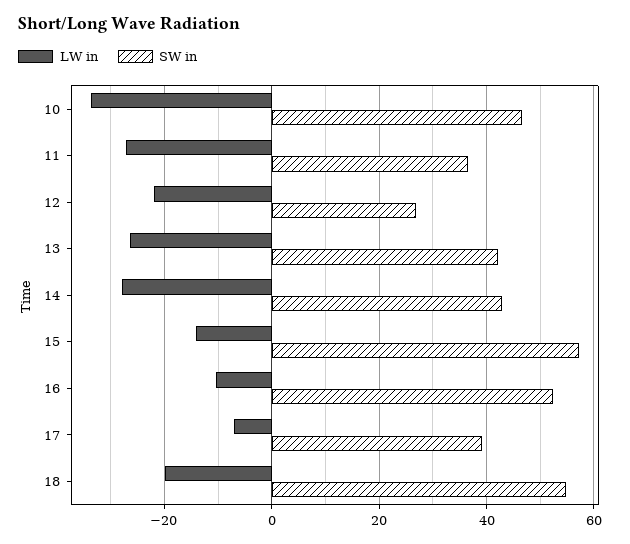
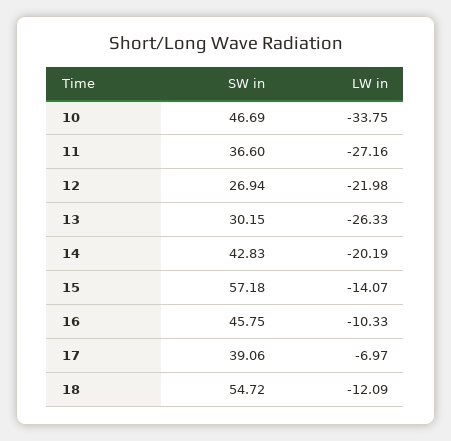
  {
    "LW in": {
      "10": -33.75,
      "11": -27.16,
      "12": -21.98,
      "13": -26.33,
-     "14": -28,
+     "14": -20.19,
      "15": -14.07,
      "16": -10.33,
      "17": -6.97,
-     "18": -20
+     "18": -12.09
    },
    "SW in": {
      "10": 46.69,
      "11": 36.6,
      "12": 26.94,
-     "13": 42,
+     "13": 30.15,
      "14": 42.83,
      "15": 57.18,
-     "16": 52,
+     "16": 45.75,
      "17": 39.06,
      "18": 54.72
    }
  }

